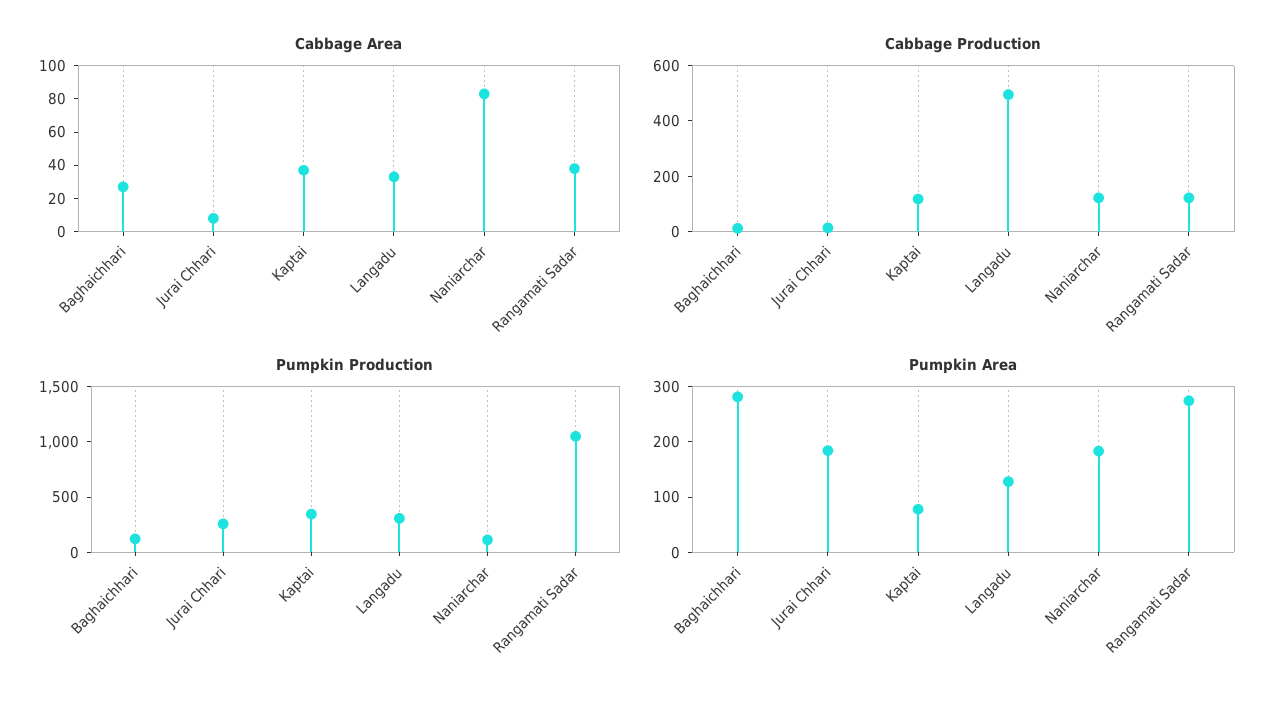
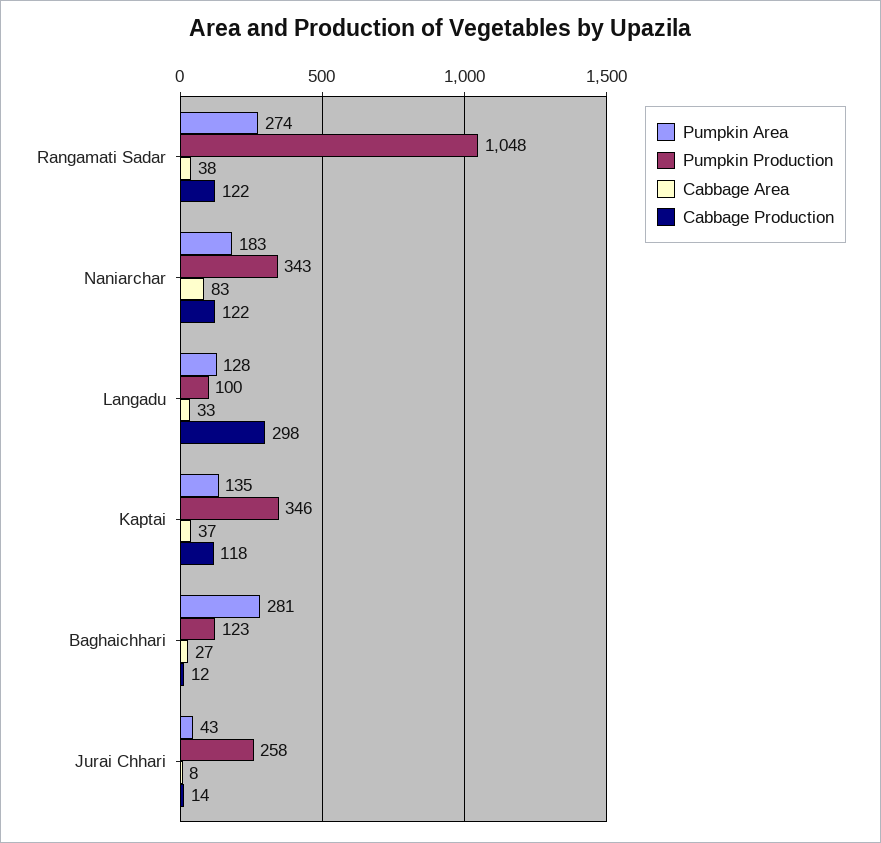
  {
    "Cabbage Area": {
      "Baghaichhari": 27,
      "Jurai Chhari": 8,
      "Kaptai": 37,
      "Langadu": 33,
      "Naniarchar": 83,
      "Rangamati Sadar": 38
    },
    "Cabbage Production": {
      "Baghaichhari": 12,
      "Jurai Chhari": 14,
      "Kaptai": 118,
-     "Langadu": 500,
+     "Langadu": 298,
      "Naniarchar": 122,
      "Rangamati Sadar": 122
    },
    "Pumpkin Production": {
      "Baghaichhari": 123,
      "Jurai Chhari": 258,
      "Kaptai": 346,
-     "Langadu": 300,
+     "Langadu": 100,
-     "Naniarchar": 100,
+     "Naniarchar": 343,
      "Rangamati Sadar": 1048
    },
    "Pumpkin Area": {
      "Baghaichhari": 281,
-     "Jurai Chhari": 180,
+     "Jurai Chhari": 43,
-     "Kaptai": 80,
+     "Kaptai": 135,
      "Langadu": 128,
      "Naniarchar": 183,
      "Rangamati Sadar": 274
    }
  }

